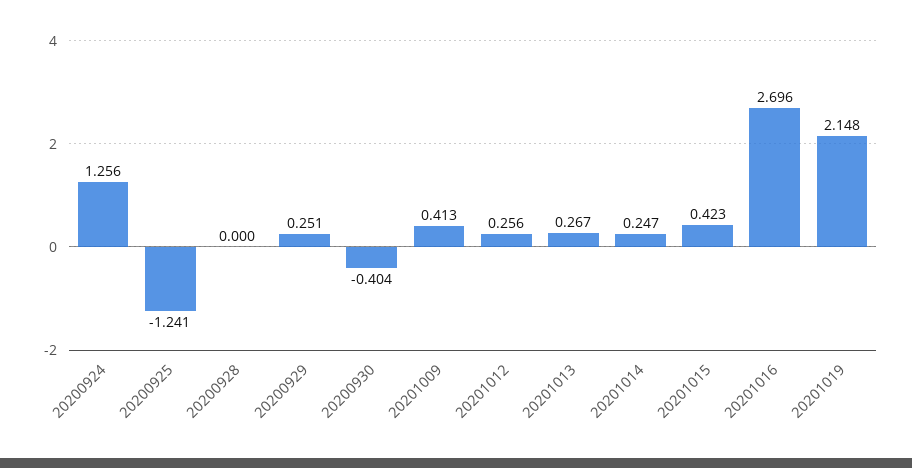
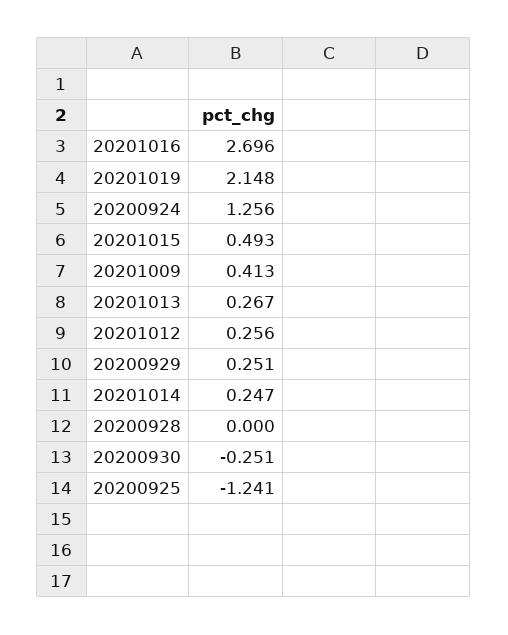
  {
    "20200924": 1.256,
    "20200925": -1.241,
    "20200928": 0,
    "20200929": 0.251,
-   "20200930": -0.404,
+   "20200930": -0.251,
    "20201009": 0.413,
    "20201012": 0.256,
    "20201013": 0.267,
    "20201014": 0.247,
-   "20201015": 0.423,
+   "20201015": 0.493,
    "20201016": 2.696,
    "20201019": 2.148
  }

